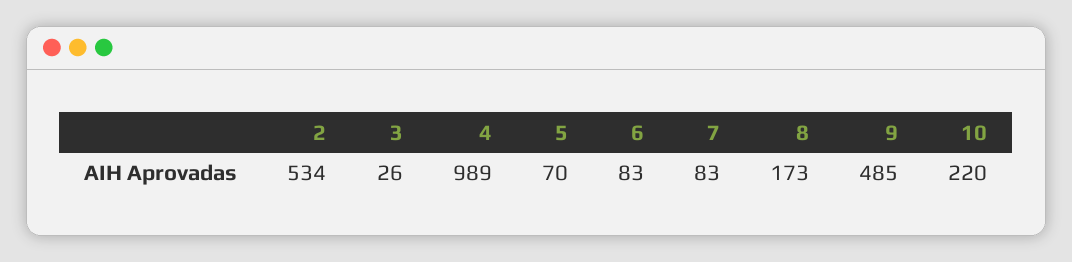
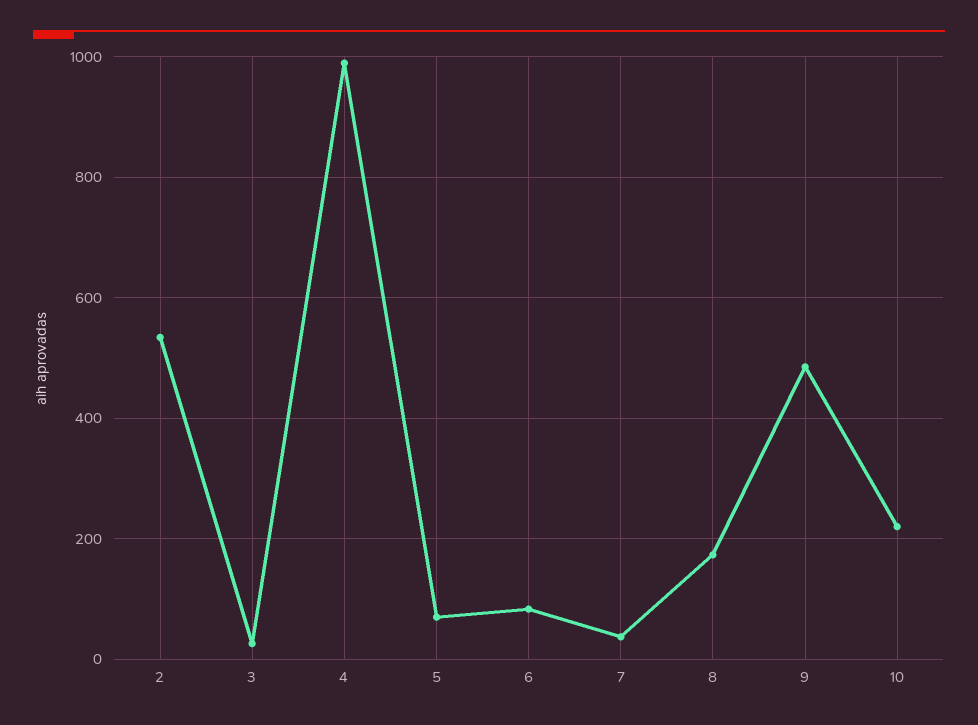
  {
    "2": 534,
    "3": 26,
    "4": 989,
    "5": 70,
    "6": 83,
-   "7": 83,
+   "7": 40,
    "8": 173,
    "9": 485,
    "10": 220
  }

